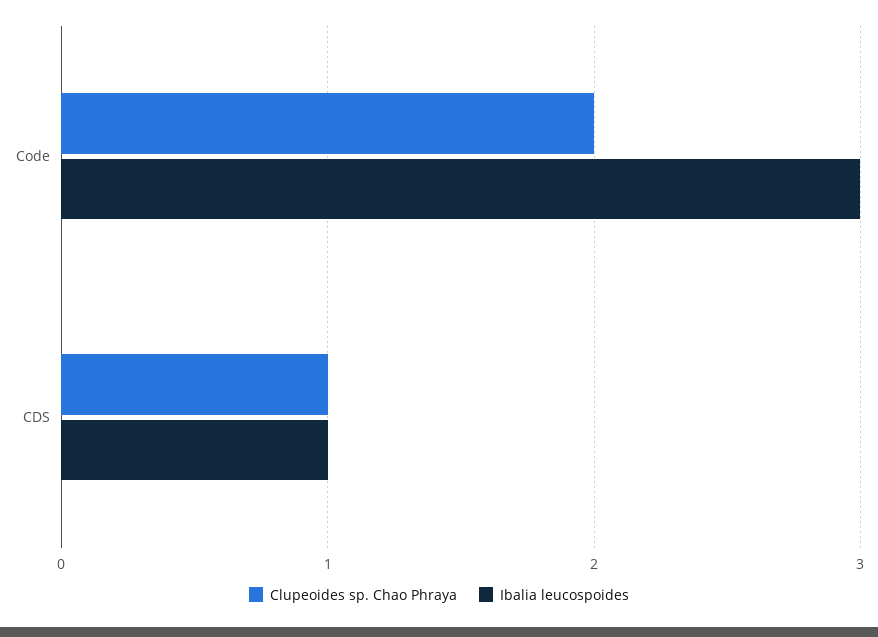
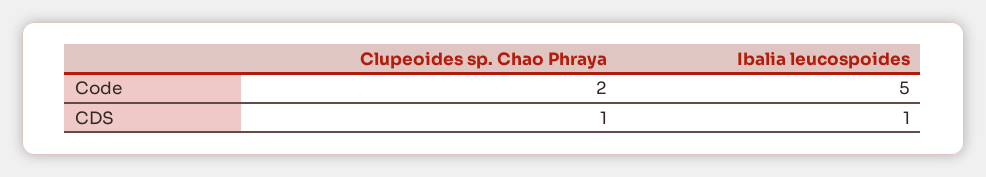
  {
    "Clupeoides sp. Chao Phraya": {
      "Code": 2,
      "CDS": 1
    },
    "Ibalia leucospoides": {
-     "Code": 3,
+     "Code": 5,
      "CDS": 1
    }
  }

